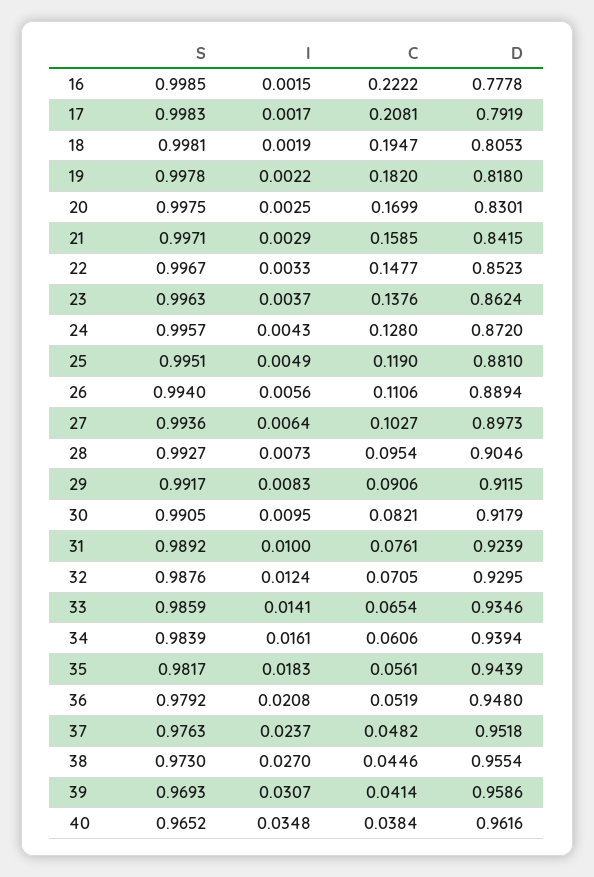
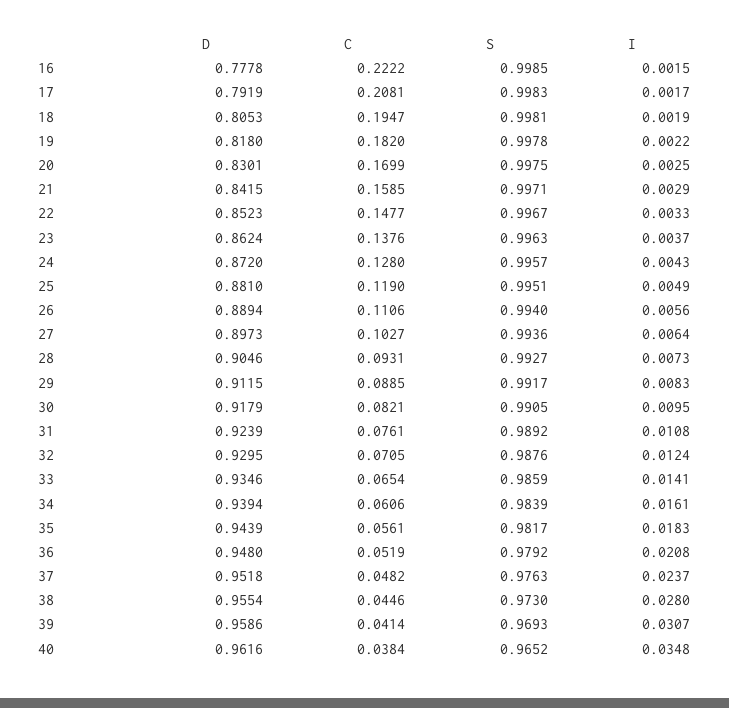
  {
    "S": {
      "16": 0.9985,
      "17": 0.9983,
      "18": 0.9981,
      "19": 0.9978,
      "20": 0.9975,
      "21": 0.9971,
      "22": 0.9967,
      "23": 0.9963,
      "24": 0.9957,
      "25": 0.9951,
      "26": 0.994,
      "27": 0.9936,
      "28": 0.9927,
      "29": 0.9917,
      "30": 0.9905,
      "31": 0.9892,
      "32": 0.9876,
      "33": 0.9859,
      "34": 0.9839,
      "35": 0.9817,
      "36": 0.9792,
      "37": 0.9763,
      "38": 0.973,
      "39": 0.9693,
      "40": 0.9652
    },
    "I": {
      "16": 0.0015,
      "17": 0.0017,
      "18": 0.0019,
      "19": 0.0022,
      "20": 0.0025,
      "21": 0.0029,
      "22": 0.0033,
      "23": 0.0037,
      "24": 0.0043,
      "25": 0.0049,
      "26": 0.0056,
      "27": 0.0064,
      "28": 0.0073,
      "29": 0.0083,
      "30": 0.0095,
-     "31": 0.01,
+     "31": 0.0108,
      "32": 0.0124,
      "33": 0.0141,
      "34": 0.0161,
      "35": 0.0183,
      "36": 0.0208,
      "37": 0.0237,
-     "38": 0.027,
+     "38": 0.028,
      "39": 0.0307,
      "40": 0.0348
    },
    "C": {
      "16": 0.2222,
      "17": 0.2081,
      "18": 0.1947,
      "19": 0.182,
      "20": 0.1699,
      "21": 0.1585,
      "22": 0.1477,
      "23": 0.1376,
      "24": 0.128,
      "25": 0.119,
      "26": 0.1106,
      "27": 0.1027,
-     "28": 0.0954,
+     "28": 0.0931,
-     "29": 0.0906,
+     "29": 0.0885,
      "30": 0.0821,
      "31": 0.0761,
      "32": 0.0705,
      "33": 0.0654,
      "34": 0.0606,
      "35": 0.0561,
      "36": 0.0519,
      "37": 0.0482,
      "38": 0.0446,
      "39": 0.0414,
      "40": 0.0384
    },
    "D": {
      "16": 0.7778,
      "17": 0.7919,
      "18": 0.8053,
      "19": 0.818,
      "20": 0.8301,
      "21": 0.8415,
      "22": 0.8523,
      "23": 0.8624,
      "24": 0.872,
      "25": 0.881,
      "26": 0.8894,
      "27": 0.8973,
      "28": 0.9046,
      "29": 0.9115,
      "30": 0.9179,
      "31": 0.9239,
      "32": 0.9295,
      "33": 0.9346,
      "34": 0.9394,
      "35": 0.9439,
      "36": 0.948,
      "37": 0.9518,
      "38": 0.9554,
      "39": 0.9586,
      "40": 0.9616
    }
  }

